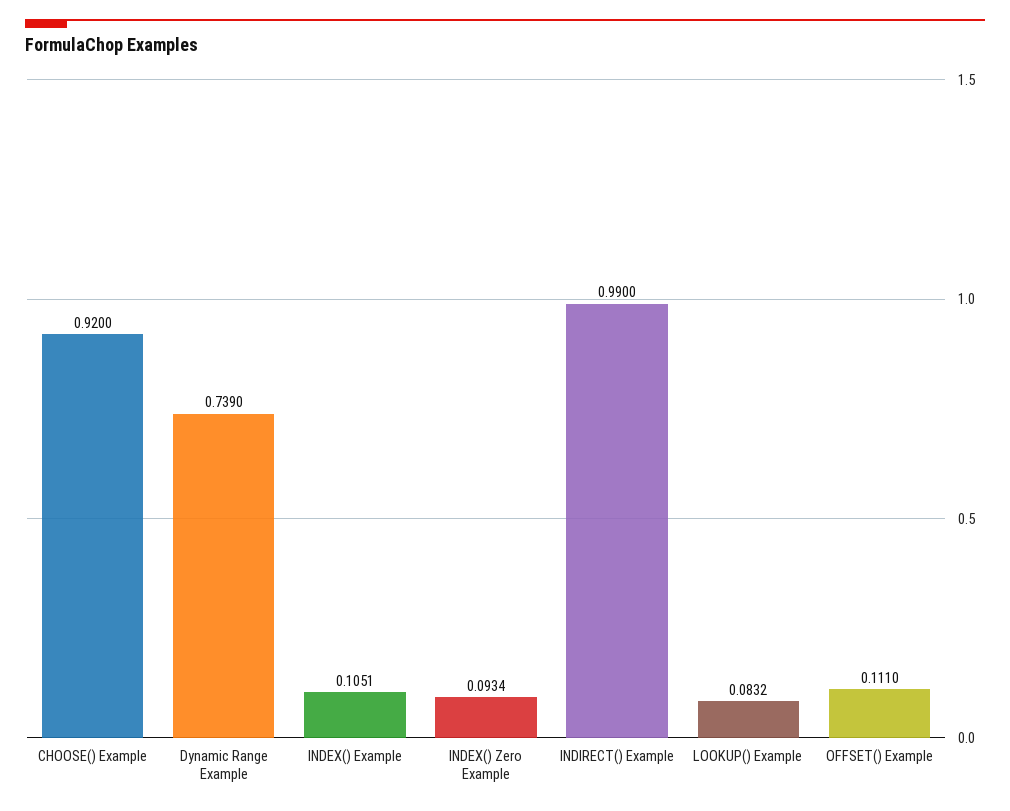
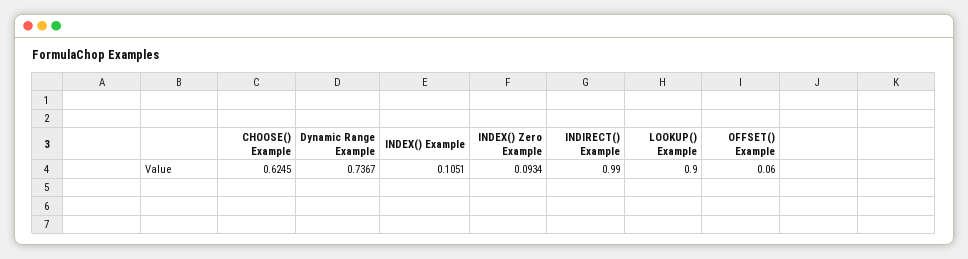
  {
-   "CHOOSE() Example": 0.92,
+   "CHOOSE() Example": 0.6245,
-   "Dynamic Range Example": 0.739,
+   "Dynamic Range Example": 0.7367,
    "INDEX() Example": 0.1051,
    "INDEX() Zero Example": 0.0934,
    "INDIRECT() Example": 0.99,
-   "LOOKUP() Example": 0.0832,
+   "LOOKUP() Example": 0.9,
-   "OFFSET() Example": 0.111
+   "OFFSET() Example": 0.06
  }

